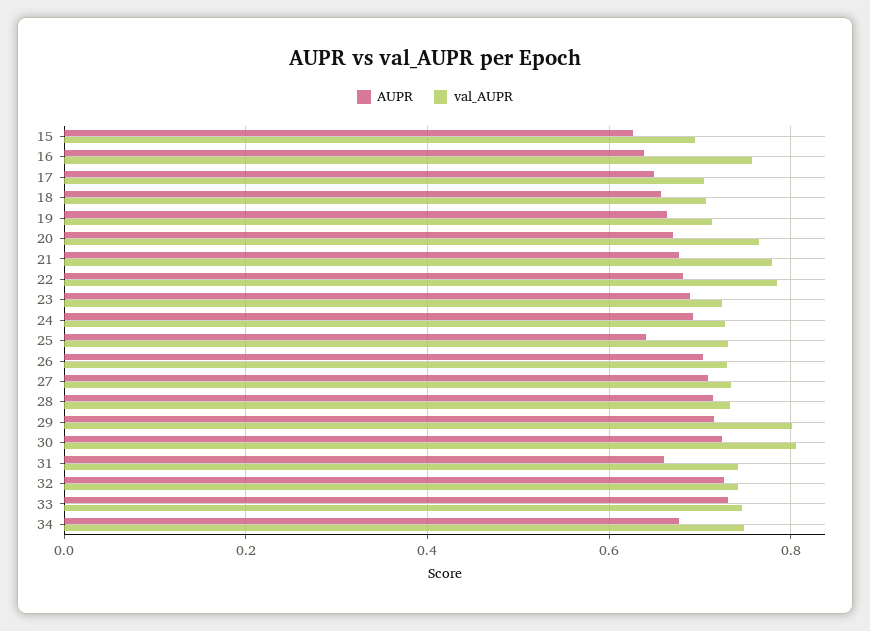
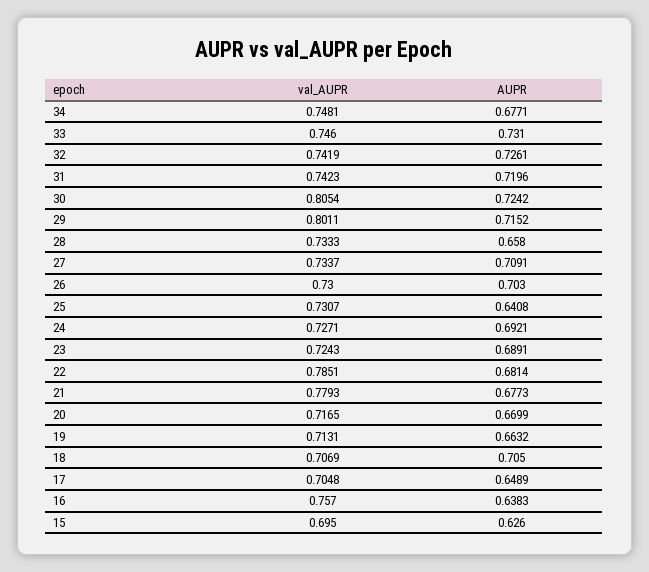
  {
    "AUPR": {
      "15": 0.626,
      "16": 0.6383,
      "17": 0.6489,
-     "18": 0.66,
+     "18": 0.705,
      "19": 0.6632,
      "20": 0.6699,
      "21": 0.6773,
      "22": 0.6814,
      "23": 0.6891,
      "24": 0.6921,
      "25": 0.6408,
      "26": 0.703,
      "27": 0.7091,
-     "28": 0.72,
+     "28": 0.658,
      "29": 0.7152,
      "30": 0.7242,
-     "31": 0.66,
+     "31": 0.7196,
      "32": 0.7261,
      "33": 0.731,
      "34": 0.6771
    },
    "val_AUPR": {
      "15": 0.695,
      "16": 0.757,
      "17": 0.7048,
      "18": 0.7069,
      "19": 0.7131,
-     "20": 0.76,
+     "20": 0.7165,
      "21": 0.7793,
      "22": 0.7851,
      "23": 0.7243,
      "24": 0.7271,
      "25": 0.7307,
      "26": 0.73,
      "27": 0.7337,
      "28": 0.7333,
      "29": 0.8011,
      "30": 0.8054,
      "31": 0.7423,
      "32": 0.7419,
      "33": 0.746,
      "34": 0.7481
    }
  }

